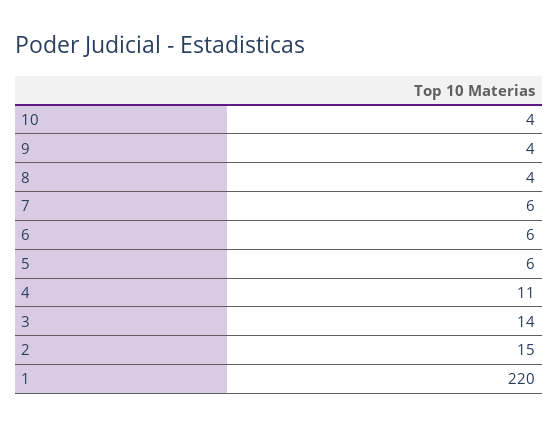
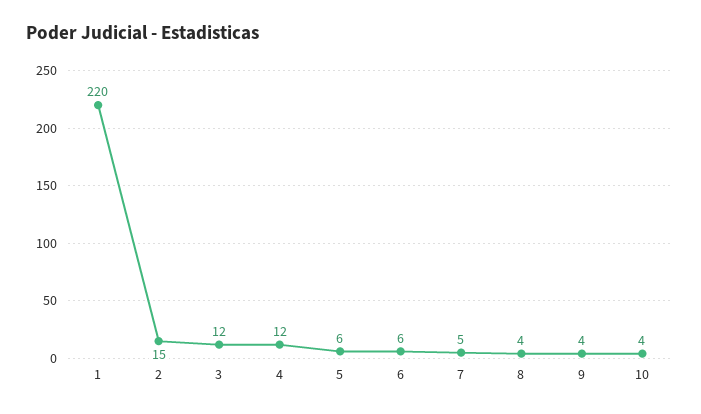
  {
    "10": 4,
    "9": 4,
    "8": 4,
-   "7": 6,
+   "7": 5,
    "6": 6,
    "5": 6,
-   "4": 11,
+   "4": 12,
-   "3": 14,
+   "3": 12,
    "2": 15,
    "1": 220
  }

